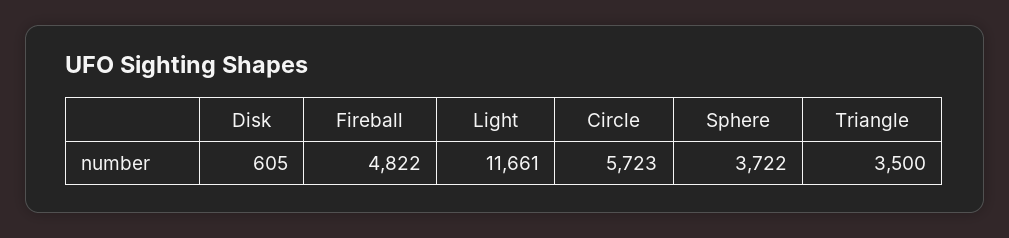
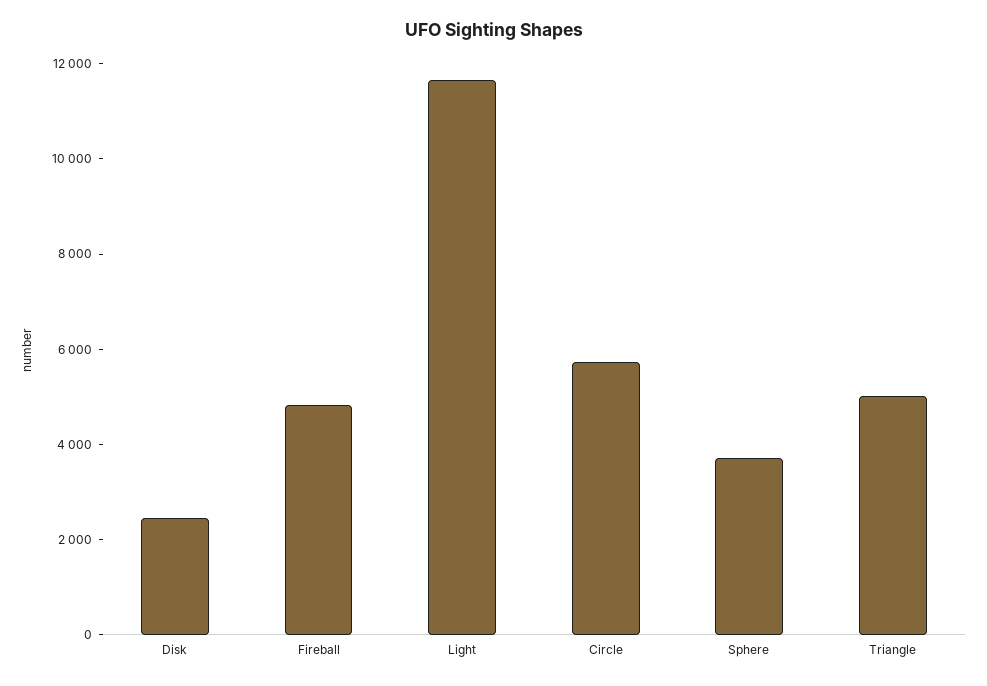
  {
-   "Disk": 605,
+   "Disk": 2500,
    "Fireball": 4822,
    "Light": 11661,
    "Circle": 5723,
    "Sphere": 3722,
-   "Triangle": 3500
+   "Triangle": 5000
  }

